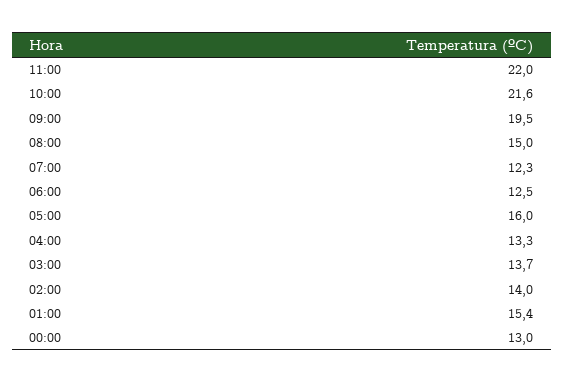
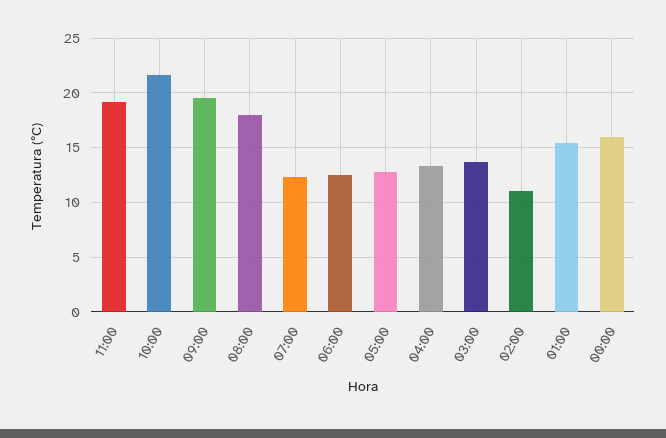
  {
-   "11:00": 22,
+   "11:00": 19,
    "10:00": 21.6,
    "09:00": 19.5,
-   "08:00": 15,
+   "08:00": 18,
    "07:00": 12.3,
    "06:00": 12.5,
-   "05:00": 16,
+   "05:00": 13,
    "04:00": 13.3,
    "03:00": 13.7,
-   "02:00": 14,
+   "02:00": 11,
    "01:00": 15.4,
-   "00:00": 13
+   "00:00": 16
  }

